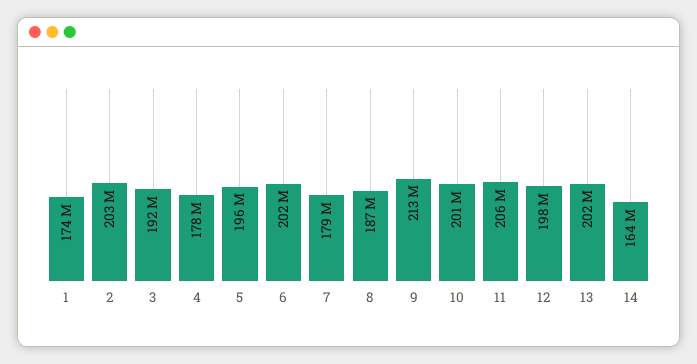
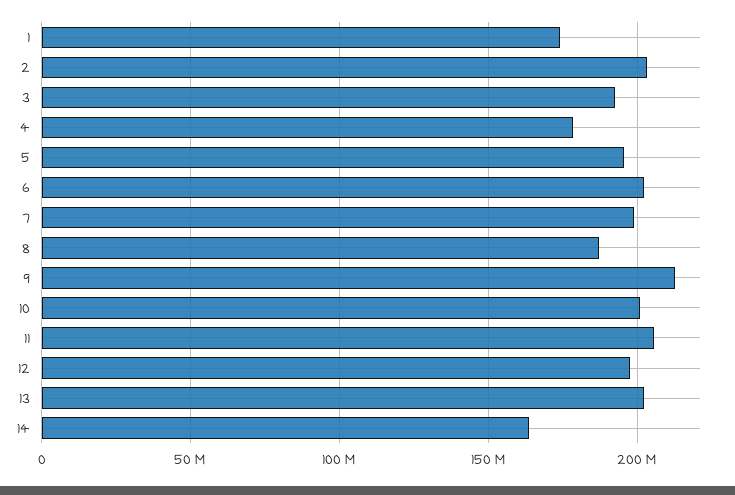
  {
    "1": 174000000,
    "2": 203000000,
    "3": 192000000,
    "4": 178000000,
    "5": 196000000,
    "6": 202000000,
-   "7": 179000000,
+   "7": 200000000,
    "8": 187000000,
    "9": 213000000,
    "10": 201000000,
    "11": 206000000,
    "12": 198000000,
    "13": 202000000,
    "14": 164000000
  }

